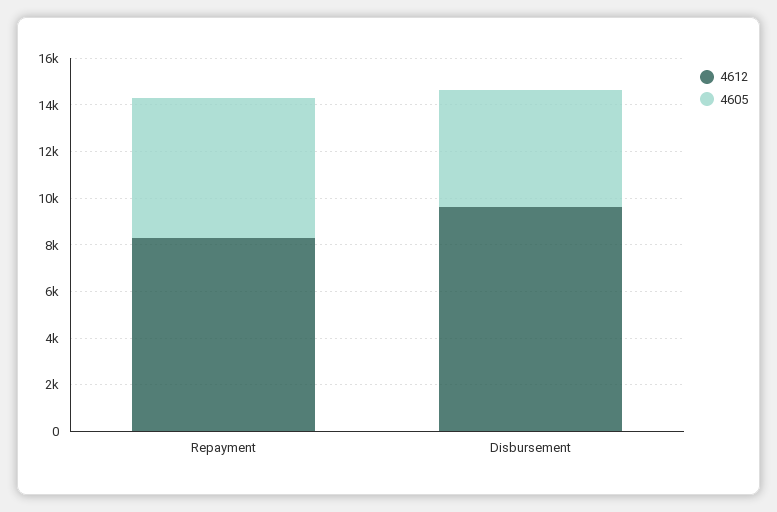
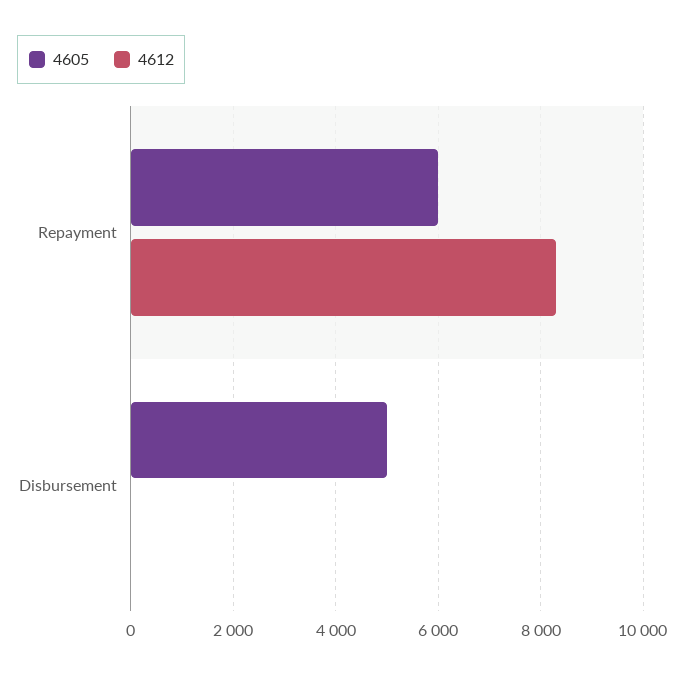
  {
    "4612": {
      "Repayment": 8200,
-     "Disbursement": 9500
+     "Disbursement": 0
    },
    "4605": {
      "Repayment": 6000,
      "Disbursement": 5000
    }
  }

